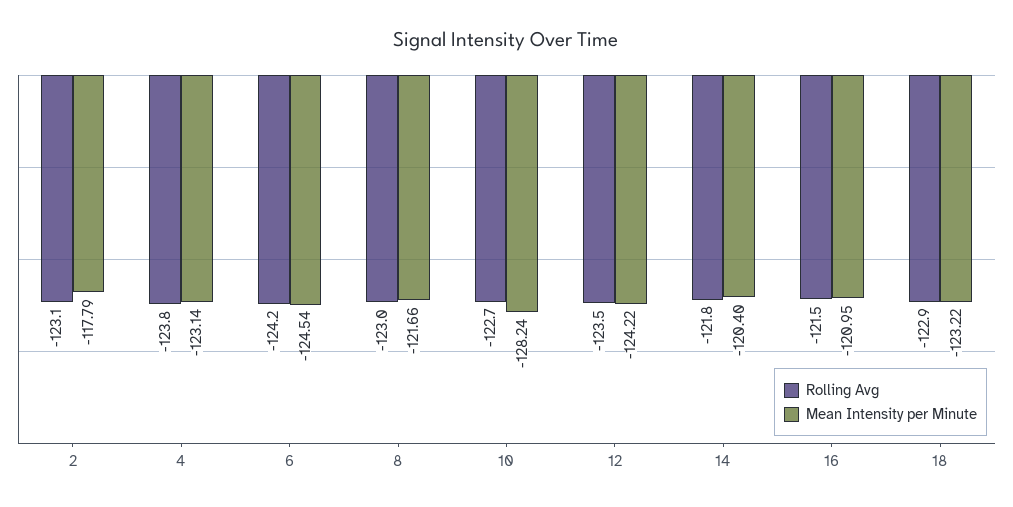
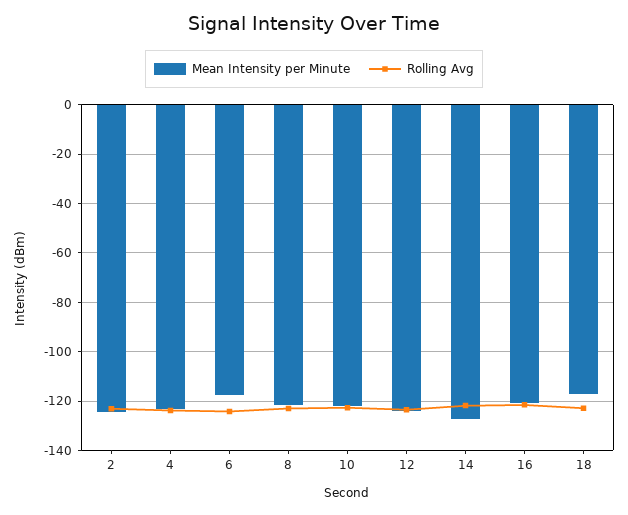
  {
    "Rolling Avg": {
      "2": -123.1,
      "4": -123.8,
      "6": -124.2,
      "8": -123,
      "10": -122.7,
      "12": -123.5,
      "14": -121.8,
      "16": -121.5,
      "18": -122.9
    },
    "Mean Intensity per Minute": {
-     "2": -117.79,
+     "2": -125,
      "4": -123.14,
-     "6": -124.54,
+     "6": -117.5,
      "8": -121.66,
-     "10": -128.24,
+     "10": -122.5,
      "12": -124.22,
-     "14": -120.4,
+     "14": -127.5,
      "16": -120.95,
-     "18": -123.22
+     "18": -117.5
    }
  }

